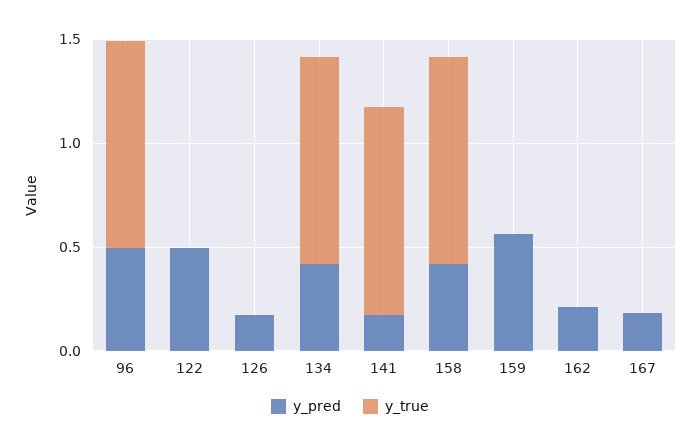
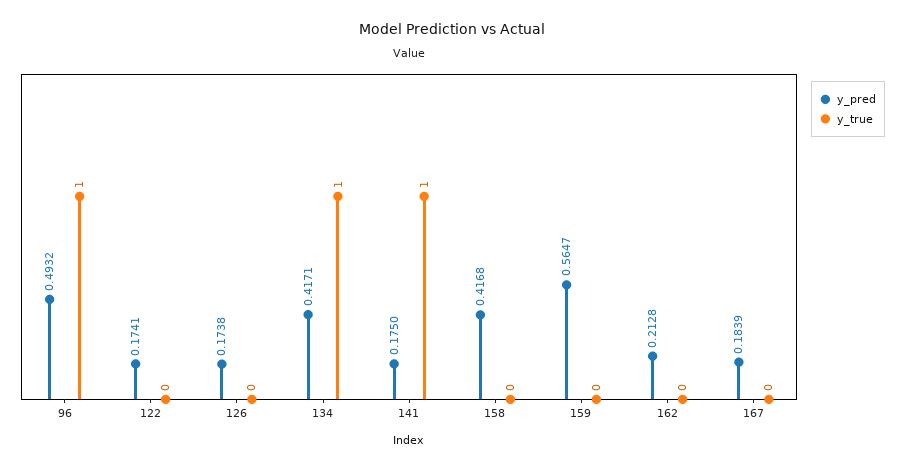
  {
    "y_pred": {
      "96": 0.4932,
-     "122": 0.5,
+     "122": 0.1741,
      "126": 0.1738,
      "134": 0.4171,
      "141": 0.175,
      "158": 0.4168,
      "159": 0.5647,
      "162": 0.2128,
      "167": 0.1839
    },
    "y_true": {
      "96": 1,
      "122": 0,
      "126": 0,
      "134": 1,
      "141": 1,
-     "158": 1,
+     "158": 0,
      "159": 0,
      "162": 0,
      "167": 0
    }
  }

